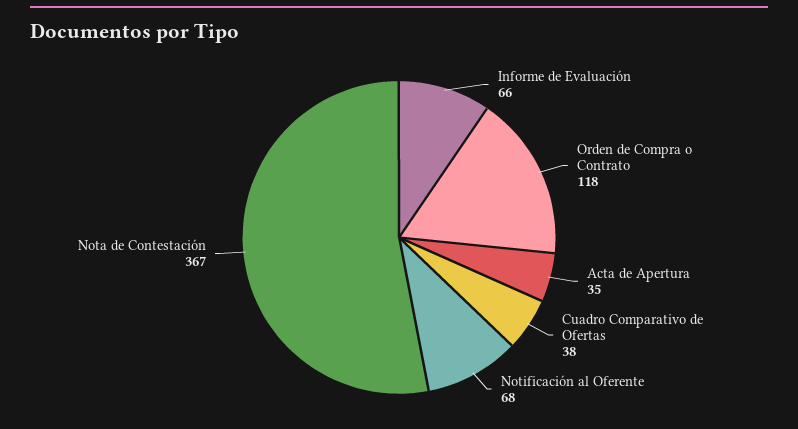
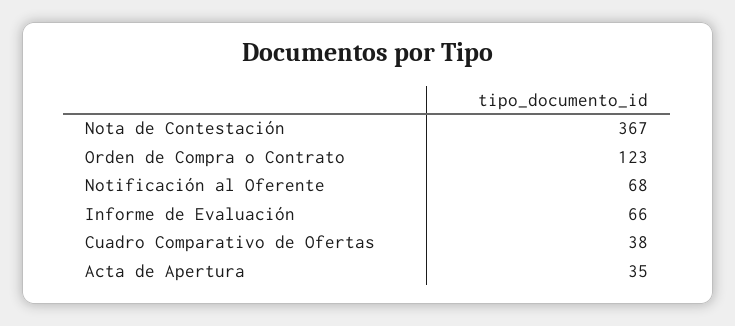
  {
    "Informe de Evaluación": 66,
-   "Orden de Compra o Contrato": 118,
+   "Orden de Compra o Contrato": 123,
    "Acta de Apertura": 35,
    "Cuadro Comparativo de Ofertas": 38,
    "Notificación al Oferente": 68,
    "Nota de Contestación": 367
  }

